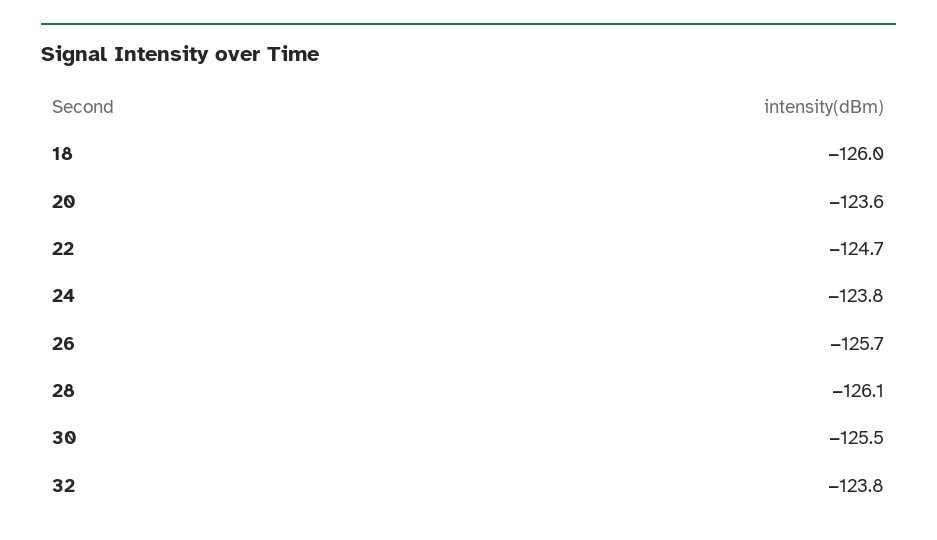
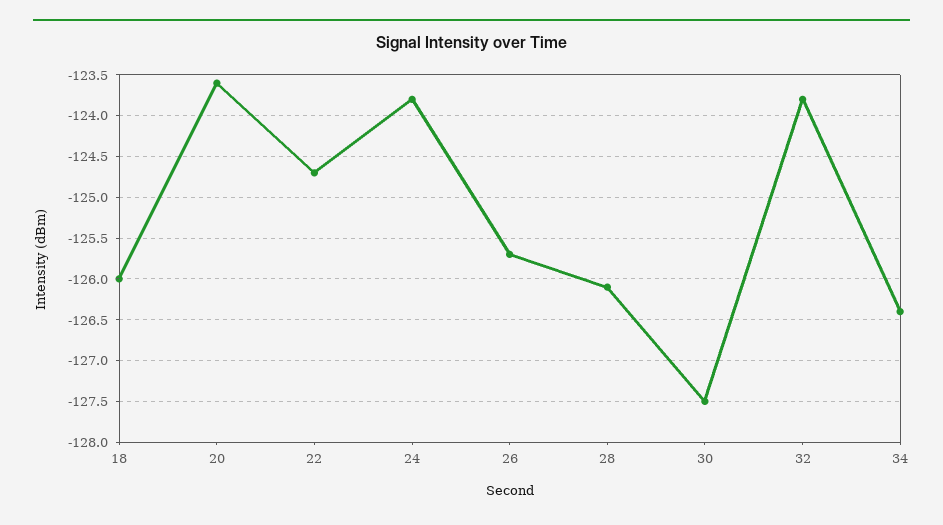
  {
    "18": -126,
    "20": -123.6,
    "22": -124.7,
    "24": -123.8,
    "26": -125.7,
    "28": -126.1,
-   "30": -125.5,
+   "30": -127.5,
-   "32": -123.8
+   "32": -123.8,
+   "34": -126.4
  }

